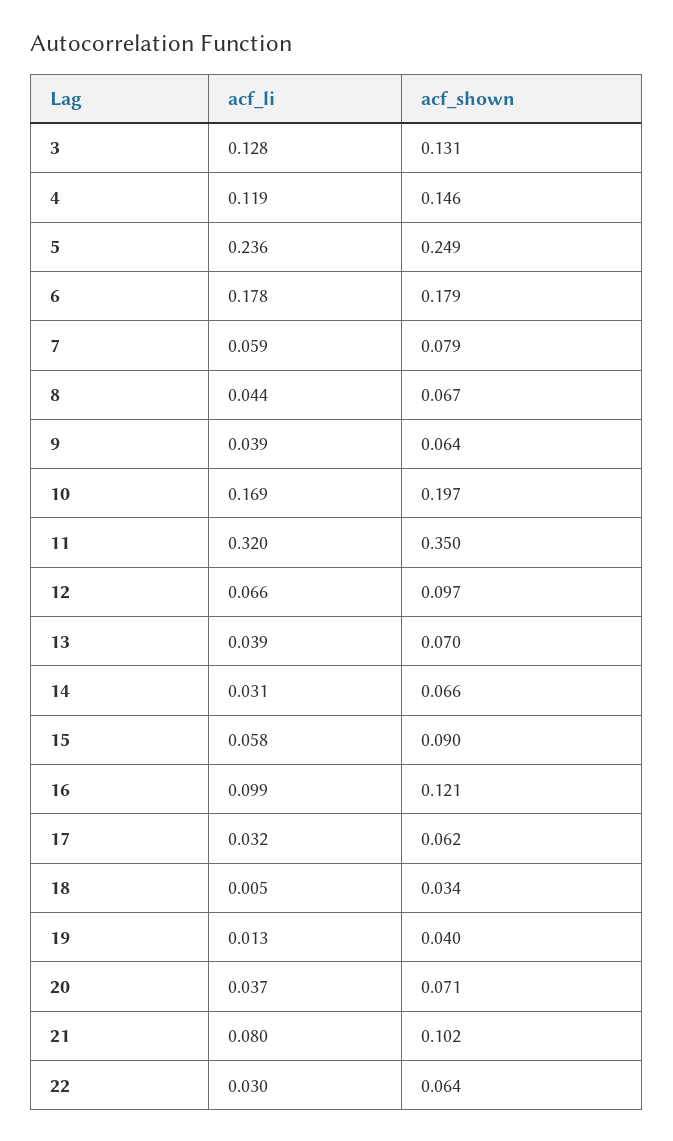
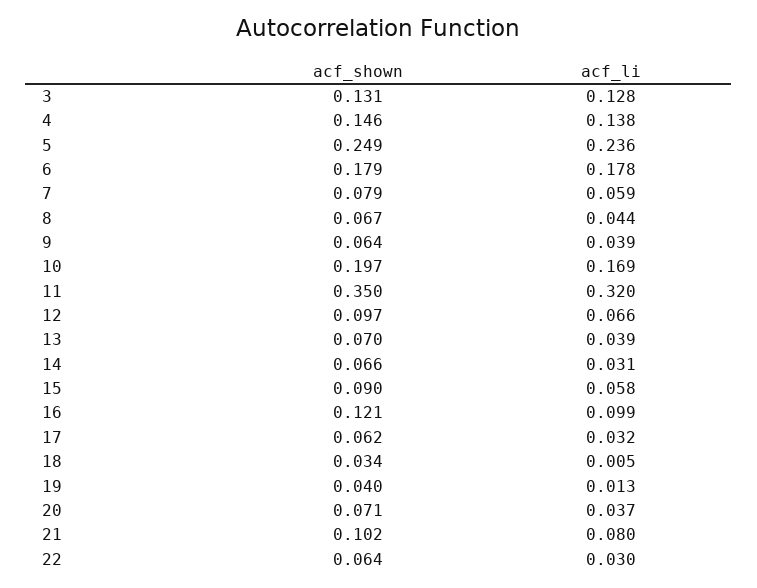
  {
    "acf_li": {
      "3": 0.128,
-     "4": 0.119,
+     "4": 0.138,
      "5": 0.236,
      "6": 0.178,
      "7": 0.059,
      "8": 0.044,
      "9": 0.039,
      "10": 0.169,
      "11": 0.32,
      "12": 0.066,
      "13": 0.039,
      "14": 0.031,
      "15": 0.058,
      "16": 0.099,
      "17": 0.032,
      "18": 0.005,
      "19": 0.013,
      "20": 0.037,
      "21": 0.08,
      "22": 0.03
    },
    "acf_shown": {
      "3": 0.131,
      "4": 0.146,
      "5": 0.249,
      "6": 0.179,
      "7": 0.079,
      "8": 0.067,
      "9": 0.064,
      "10": 0.197,
      "11": 0.35,
      "12": 0.097,
      "13": 0.07,
      "14": 0.066,
      "15": 0.09,
      "16": 0.121,
      "17": 0.062,
      "18": 0.034,
      "19": 0.04,
      "20": 0.071,
      "21": 0.102,
      "22": 0.064
    }
  }

